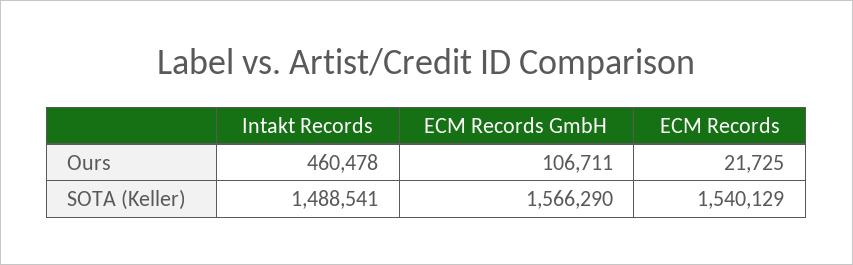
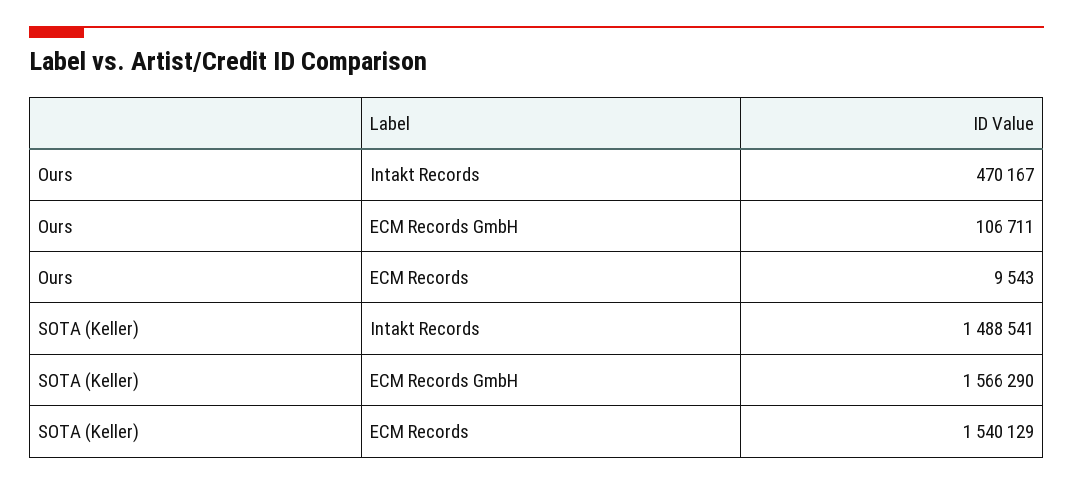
  {
    "Intakt Records": {
-     "Ours": 460478,
+     "Ours": 470167,
      "SOTA (Keller)": 1488541
    },
    "ECM Records GmbH": {
      "Ours": 106711,
      "SOTA (Keller)": 1566290
    },
    "ECM Records": {
-     "Ours": 21725,
+     "Ours": 9543,
      "SOTA (Keller)": 1540129
    }
  }

